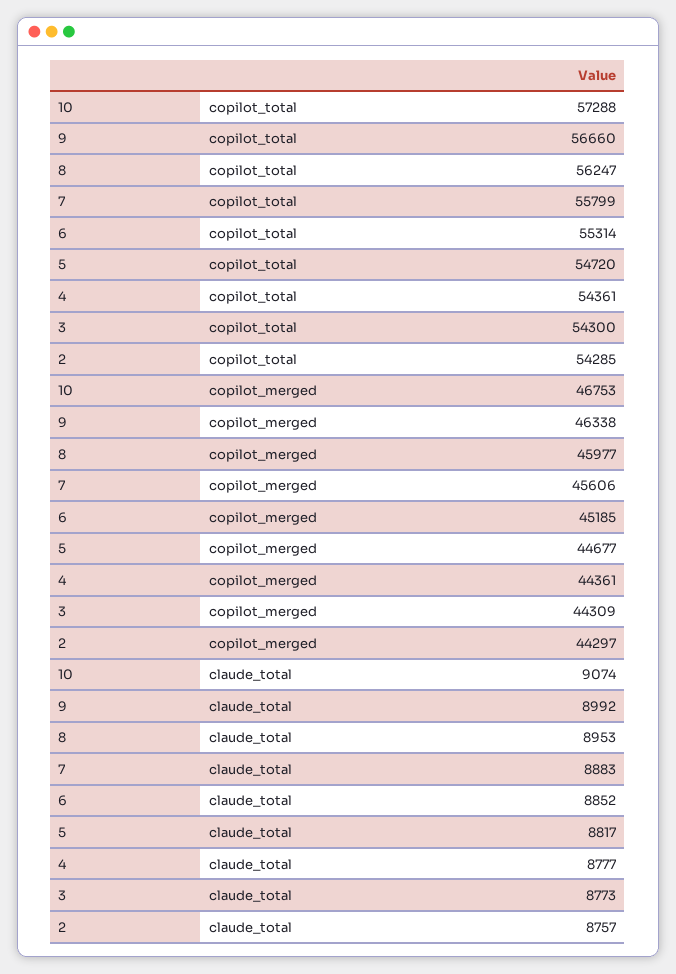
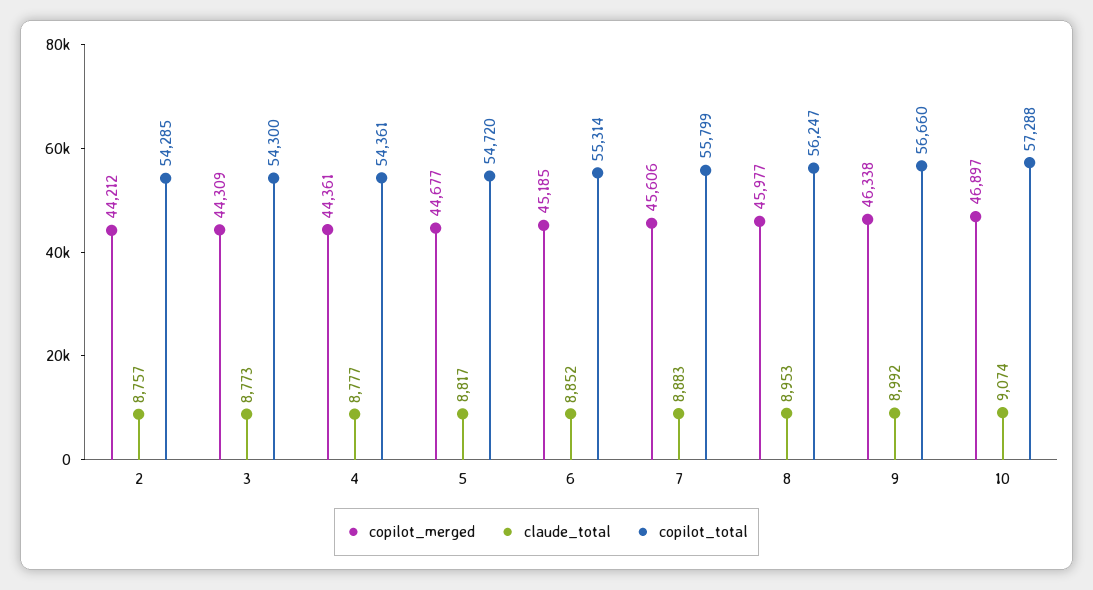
  {
    "copilot_total": {
      "10": 57288,
      "9": 56660,
      "8": 56247,
      "7": 55799,
      "6": 55314,
      "5": 54720,
      "4": 54361,
      "3": 54300,
      "2": 54285
    },
    "copilot_merged": {
-     "10": 46753,
+     "10": 46897,
      "9": 46338,
      "8": 45977,
      "7": 45606,
      "6": 45185,
      "5": 44677,
      "4": 44361,
      "3": 44309,
-     "2": 44297
+     "2": 44212
    },
    "claude_total": {
      "10": 9074,
      "9": 8992,
      "8": 8953,
      "7": 8883,
      "6": 8852,
      "5": 8817,
      "4": 8777,
      "3": 8773,
      "2": 8757
    }
  }

